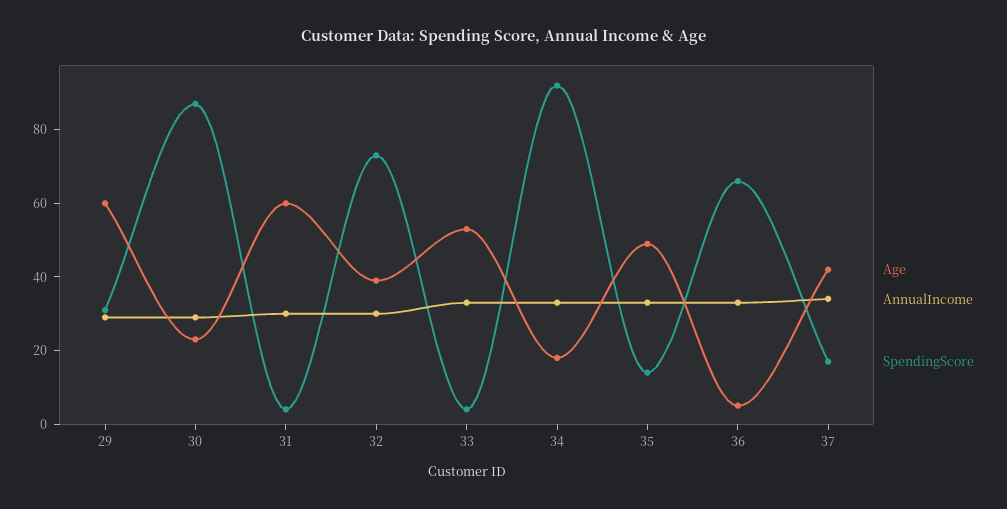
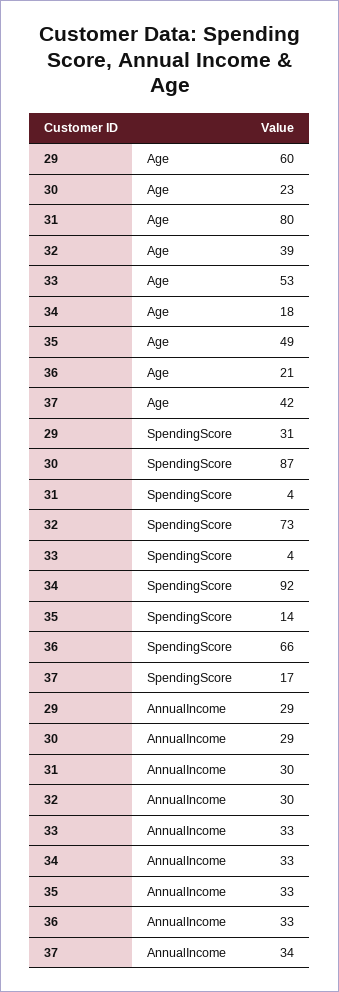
  {
    "Age": {
      "29": 60,
      "30": 23,
-     "31": 60,
+     "31": 80,
      "32": 39,
      "33": 53,
      "34": 18,
      "35": 49,
-     "36": 5,
+     "36": 21,
      "37": 42
    },
    "AnnualIncome": {
      "29": 29,
      "30": 29,
      "31": 30,
      "32": 30,
      "33": 33,
      "34": 33,
      "35": 33,
      "36": 33,
      "37": 34
    },
    "SpendingScore": {
      "29": 31,
      "30": 87,
      "31": 4,
      "32": 73,
      "33": 4,
      "34": 92,
      "35": 14,
      "36": 66,
      "37": 17
    }
  }

